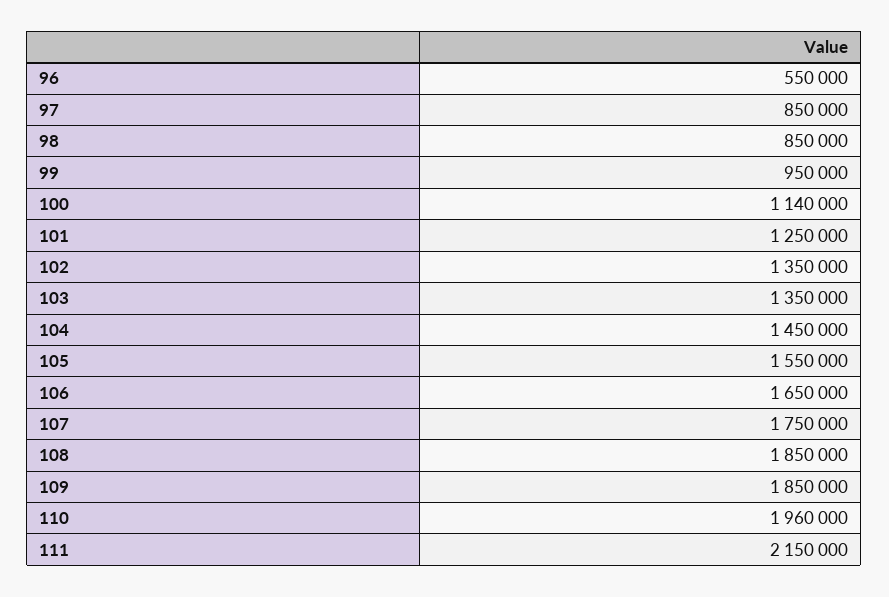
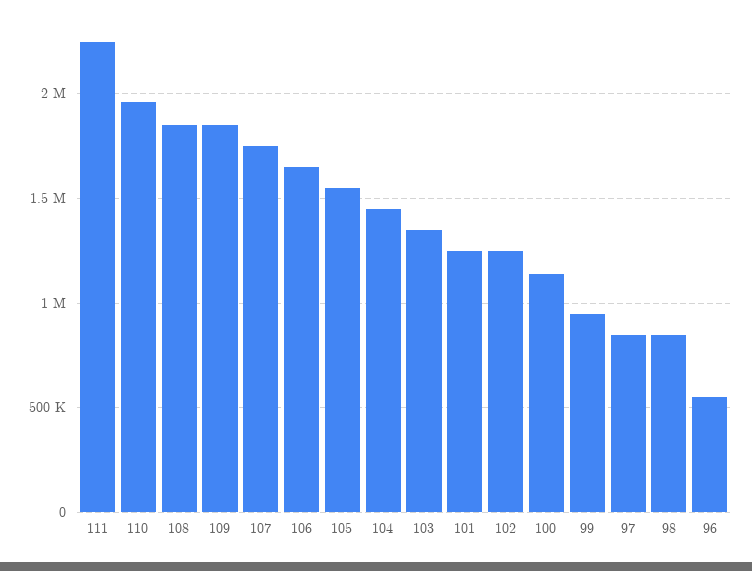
  {
    "96": 550000,
    "97": 850000,
    "98": 850000,
    "99": 950000,
    "100": 1140000,
    "101": 1250000,
-   "102": 1350000,
+   "102": 1250000,
    "103": 1350000,
    "104": 1450000,
    "105": 1550000,
    "106": 1650000,
    "107": 1750000,
    "108": 1850000,
    "109": 1850000,
    "110": 1960000,
-   "111": 2150000
+   "111": 2250000
  }

